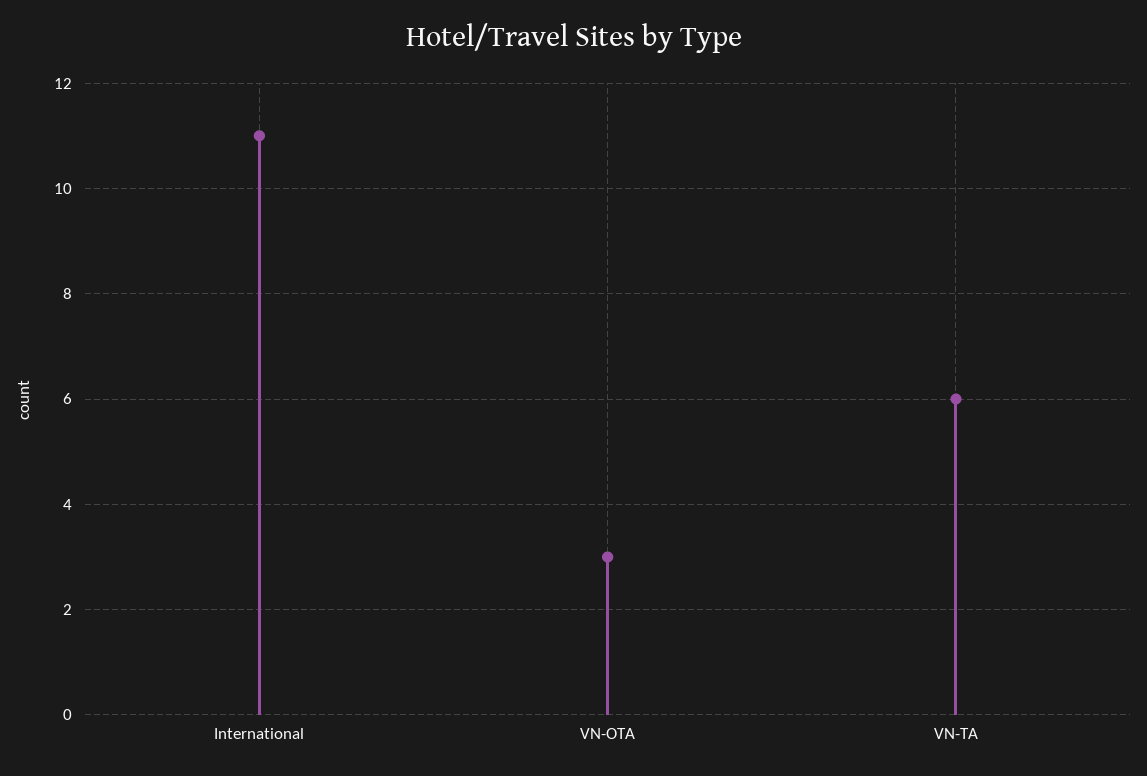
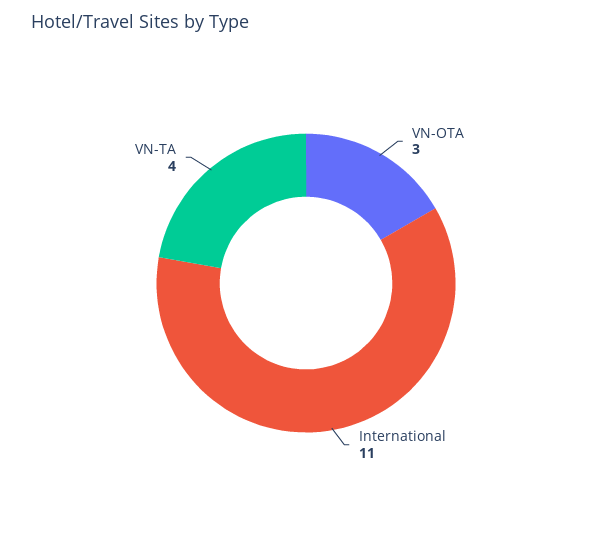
  {
    "International": 11,
    "VN-OTA": 3,
-   "VN-TA": 6
+   "VN-TA": 4
  }

